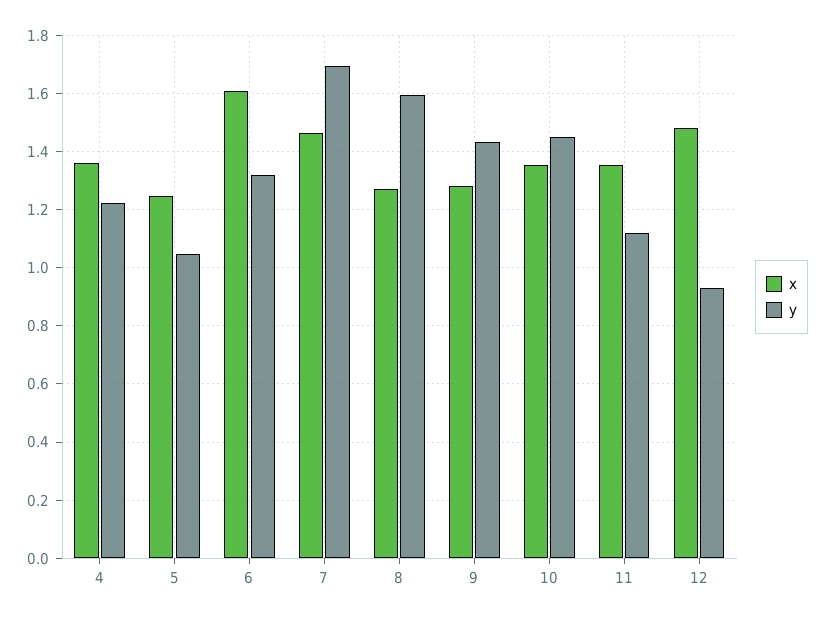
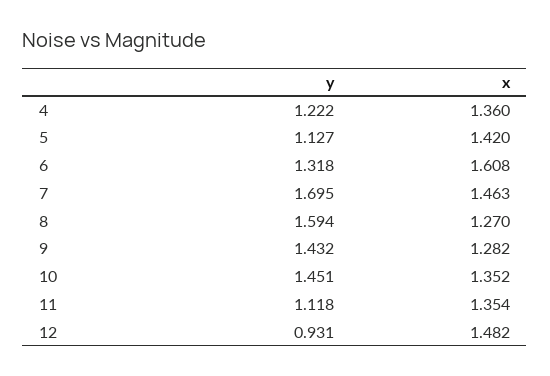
  {
    "x": {
      "4": 1.36,
-     "5": 1.25,
+     "5": 1.42,
      "6": 1.608,
      "7": 1.463,
      "8": 1.27,
      "9": 1.282,
      "10": 1.352,
      "11": 1.354,
      "12": 1.482
    },
    "y": {
      "4": 1.222,
-     "5": 1.05,
+     "5": 1.127,
      "6": 1.318,
      "7": 1.695,
      "8": 1.594,
      "9": 1.432,
      "10": 1.451,
      "11": 1.118,
      "12": 0.931
    }
  }

